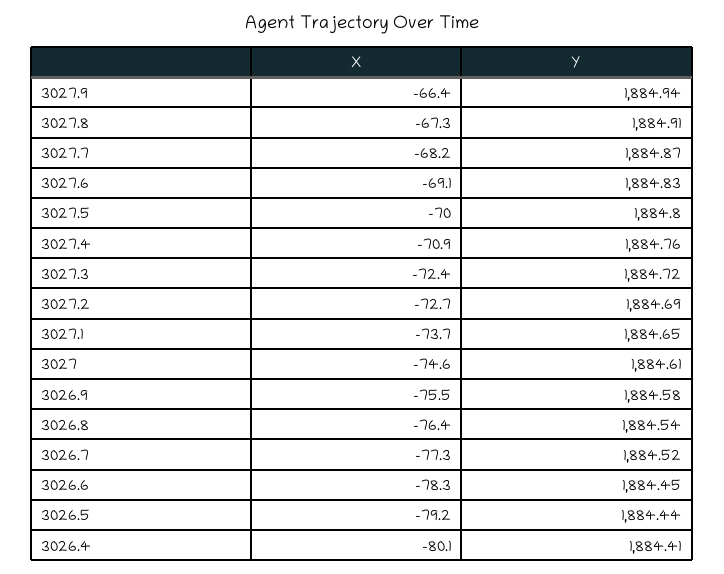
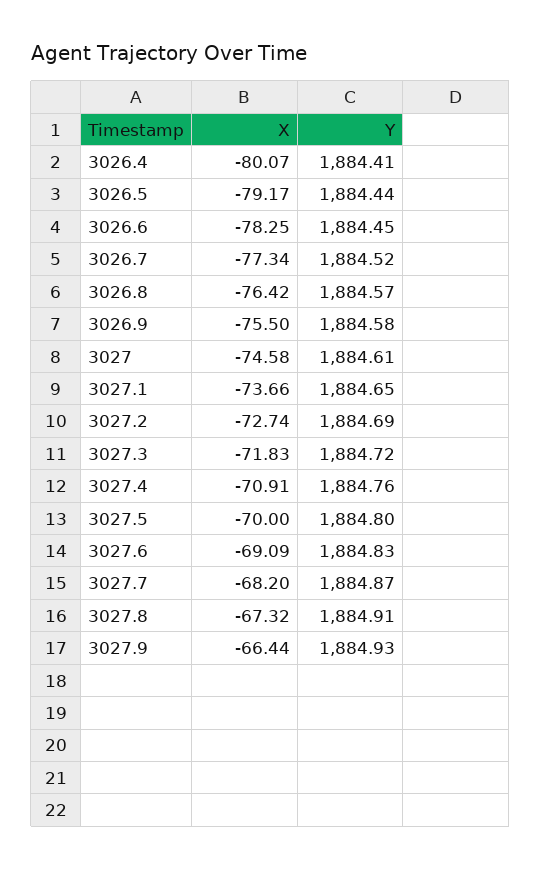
  {
    "X": {
      "3027.9": -66.44,
      "3027.8": -67.32,
      "3027.7": -68.2,
      "3027.6": -69.09,
      "3027.5": -70,
      "3027.4": -70.91,
-     "3027.3": -72.4,
+     "3027.3": -71.83,
      "3027.2": -72.74,
      "3027.1": -73.66,
      "3027": -74.58,
      "3026.9": -75.5,
      "3026.8": -76.42,
      "3026.7": -77.34,
      "3026.6": -78.25,
      "3026.5": -79.17,
      "3026.4": -80.07
    },
    "Y": {
-     "3027.9": 1884.94,
+     "3027.9": 1884.93,
      "3027.8": 1884.91,
      "3027.7": 1884.87,
      "3027.6": 1884.83,
      "3027.5": 1884.8,
      "3027.4": 1884.76,
      "3027.3": 1884.72,
      "3027.2": 1884.69,
      "3027.1": 1884.65,
      "3027": 1884.61,
      "3026.9": 1884.58,
-     "3026.8": 1884.54,
+     "3026.8": 1884.57,
      "3026.7": 1884.52,
      "3026.6": 1884.45,
      "3026.5": 1884.44,
      "3026.4": 1884.41
    }
  }

